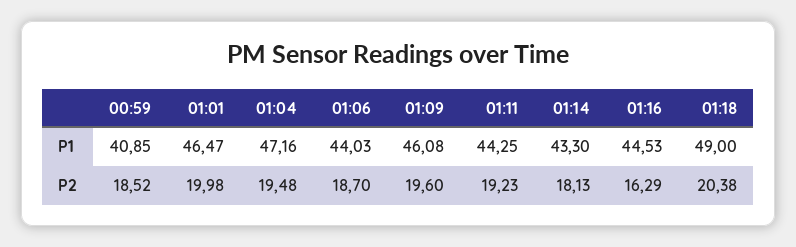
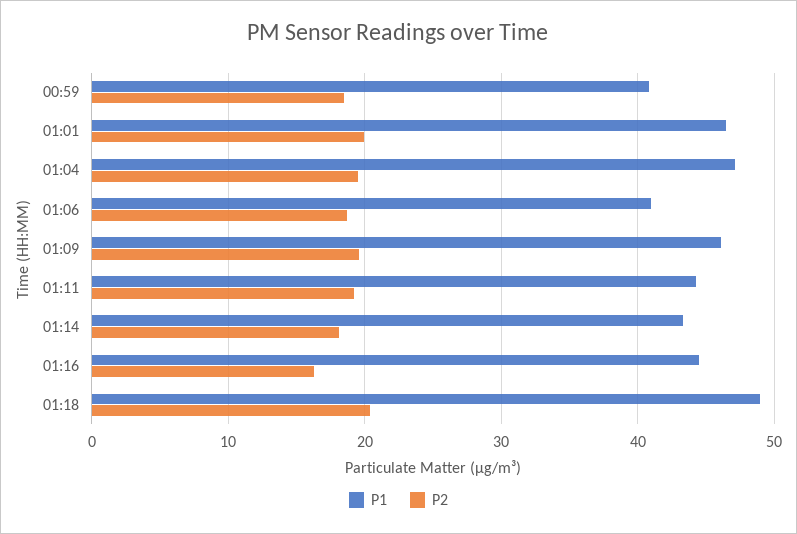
  {
    "P1": {
      "00:59": 40.85,
      "01:01": 46.47,
      "01:04": 47.16,
-     "01:06": 44.03,
+     "01:06": 41,
      "01:09": 46.08,
      "01:11": 44.25,
      "01:14": 43.3,
      "01:16": 44.53,
      "01:18": 49
    },
    "P2": {
      "00:59": 18.52,
      "01:01": 19.98,
      "01:04": 19.48,
      "01:06": 18.7,
      "01:09": 19.6,
      "01:11": 19.23,
      "01:14": 18.13,
      "01:16": 16.29,
      "01:18": 20.38
    }
  }

